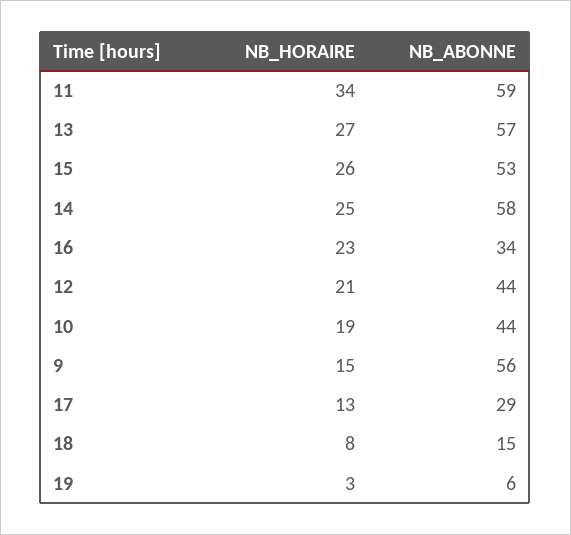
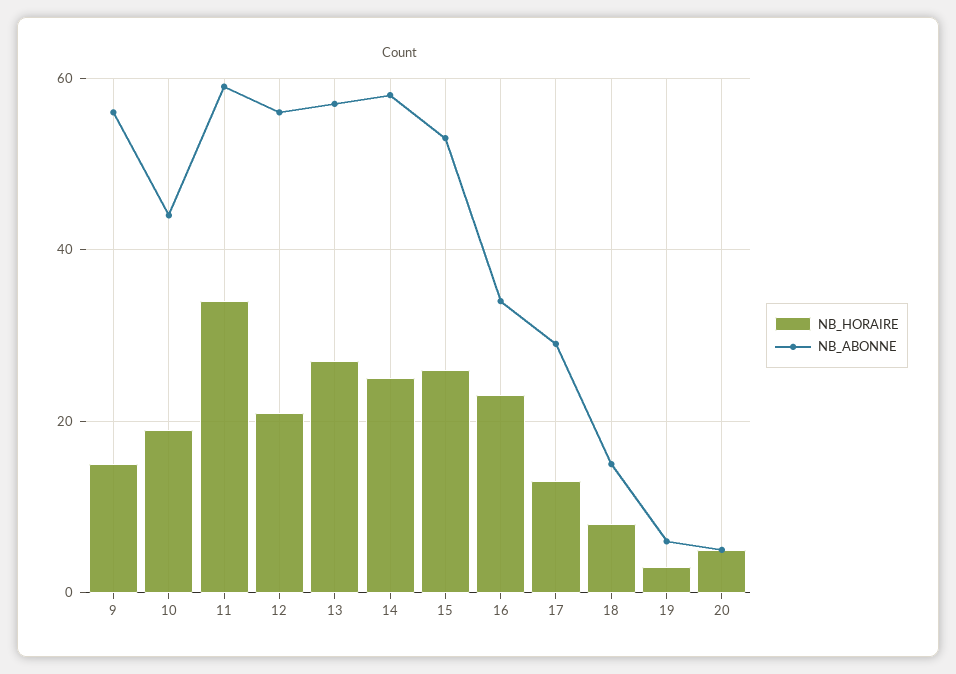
  {
    "NB_HORAIRE": {
      "11": 34,
      "13": 27,
      "15": 26,
      "14": 25,
      "16": 23,
      "12": 21,
      "10": 19,
      "9": 15,
      "17": 13,
      "18": 8,
-     "19": 3
+     "19": 3,
+     "20": 5
    },
    "NB_ABONNE": {
      "11": 59,
      "13": 57,
      "15": 53,
      "14": 58,
      "16": 34,
-     "12": 44,
+     "12": 55,
      "10": 44,
      "9": 56,
      "17": 29,
      "18": 15,
-     "19": 6
+     "19": 6,
+     "20": 5
    }
  }

